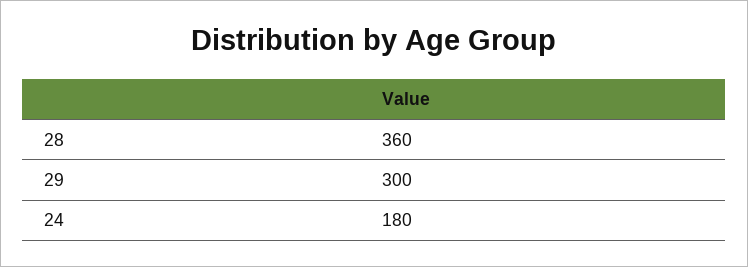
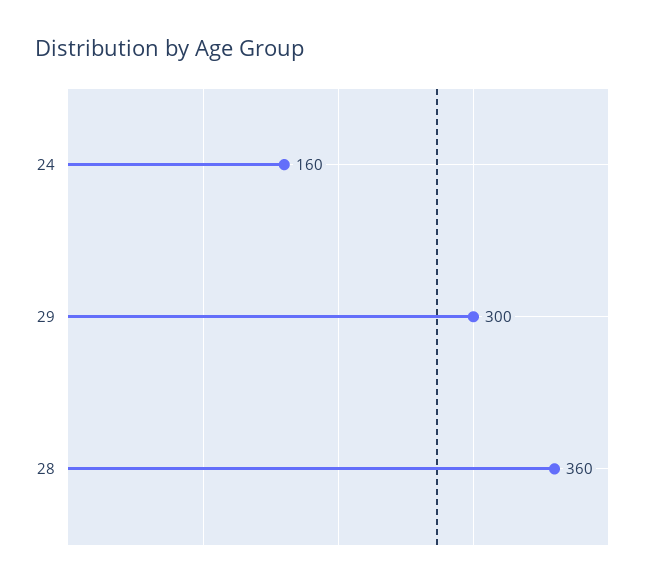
  {
    "28": 360,
    "29": 300,
-   "24": 180
+   "24": 160
  }

